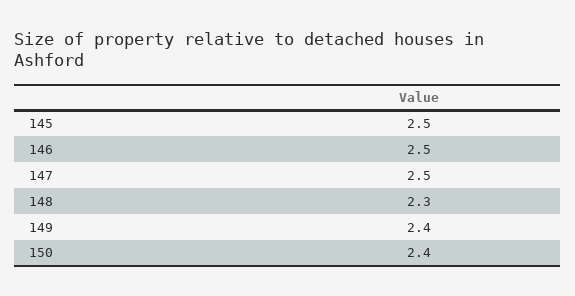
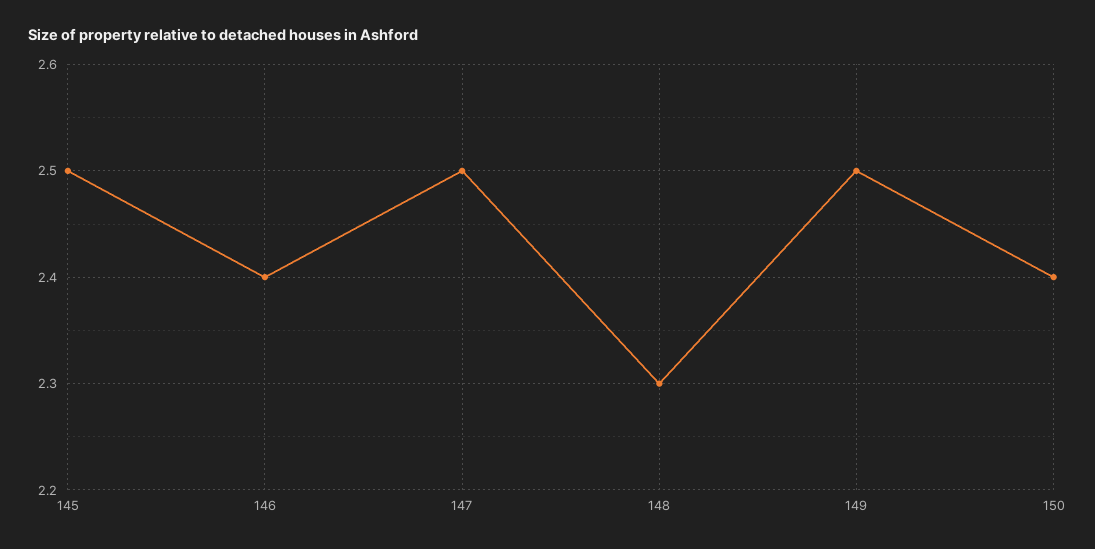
  {
    "145": 2.5,
-   "146": 2.5,
+   "146": 2.4,
    "147": 2.5,
    "148": 2.3,
-   "149": 2.4,
+   "149": 2.5,
    "150": 2.4
  }

